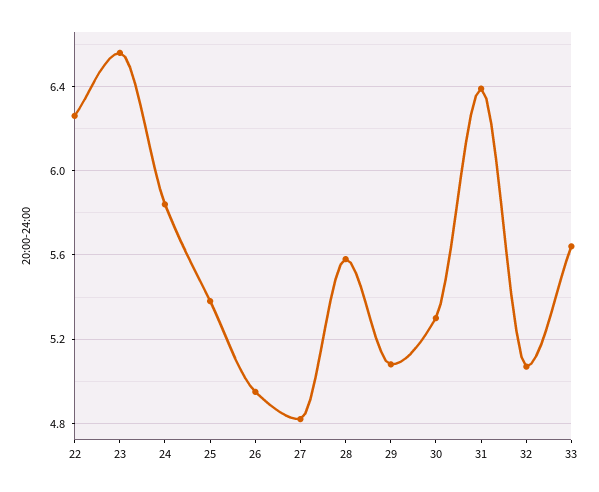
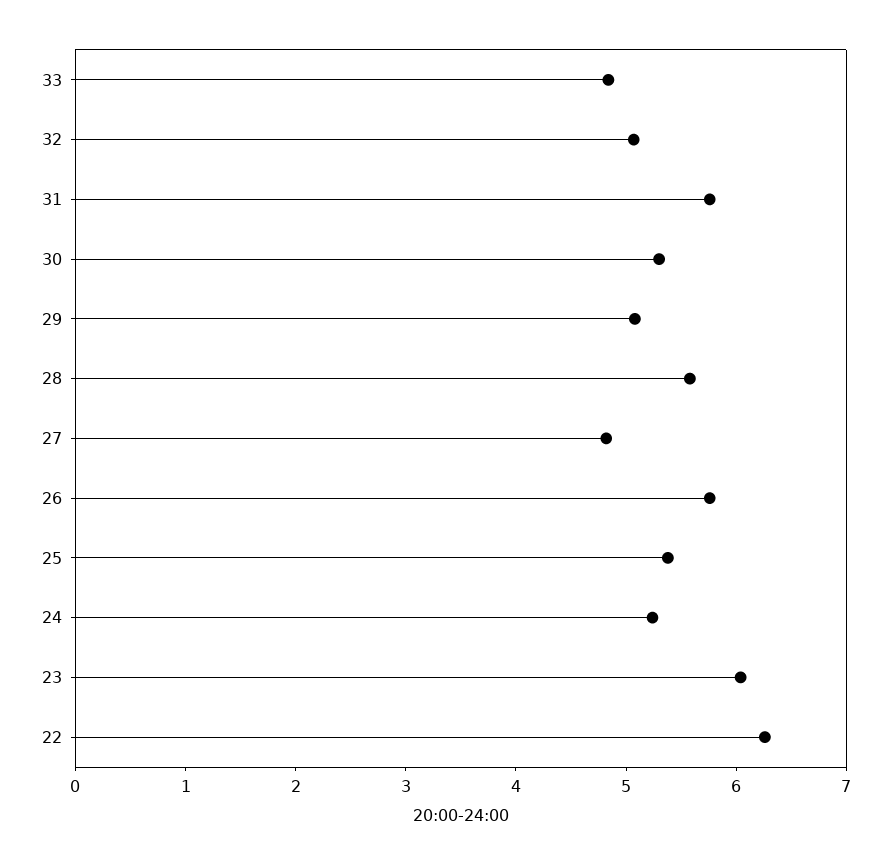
  {
    "22": 6.25,
-   "23": 6.55,
+   "23": 6,
-   "24": 5.85,
+   "24": 5.2,
    "25": 5.4,
-   "26": 4.95,
+   "26": 5.8,
    "27": 4.8,
    "28": 5.6,
    "29": 5.1,
    "30": 5.3,
-   "31": 6.4,
+   "31": 5.8,
    "32": 5.05,
-   "33": 5.65
+   "33": 4.8
  }

